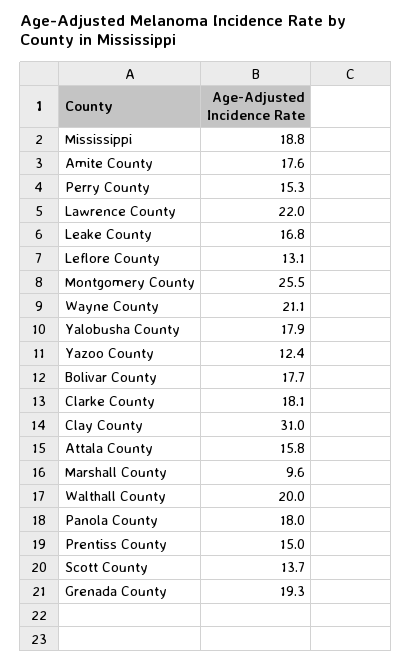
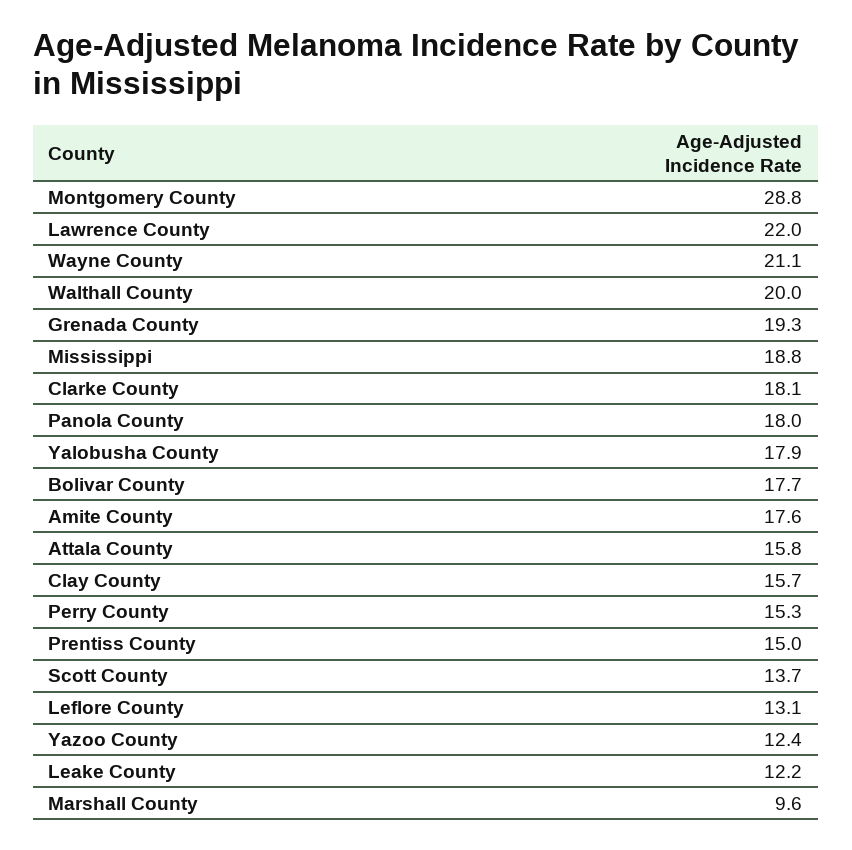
  {
    "Mississippi": 18.8,
    "Amite County": 17.6,
    "Perry County": 15.3,
    "Lawrence County": 22,
-   "Leake County": 16.8,
+   "Leake County": 12.2,
    "Leflore County": 13.1,
-   "Montgomery County": 25.5,
+   "Montgomery County": 28.8,
    "Wayne County": 21.1,
    "Yalobusha County": 17.9,
    "Yazoo County": 12.4,
    "Bolivar County": 17.7,
    "Clarke County": 18.1,
-   "Clay County": 31,
+   "Clay County": 15.7,
    "Attala County": 15.8,
    "Marshall County": 9.6,
    "Walthall County": 20,
    "Panola County": 18,
    "Prentiss County": 15,
    "Scott County": 13.7,
    "Grenada County": 19.3
  }

